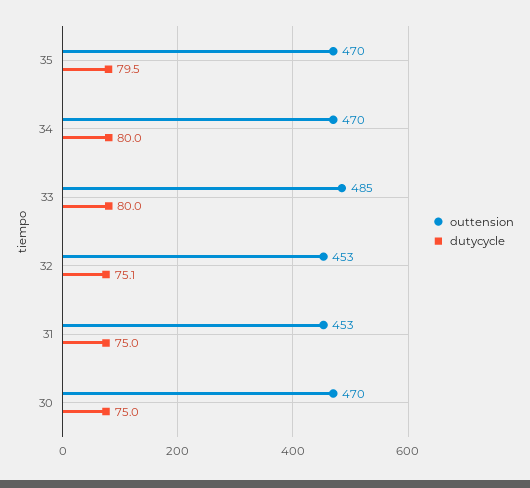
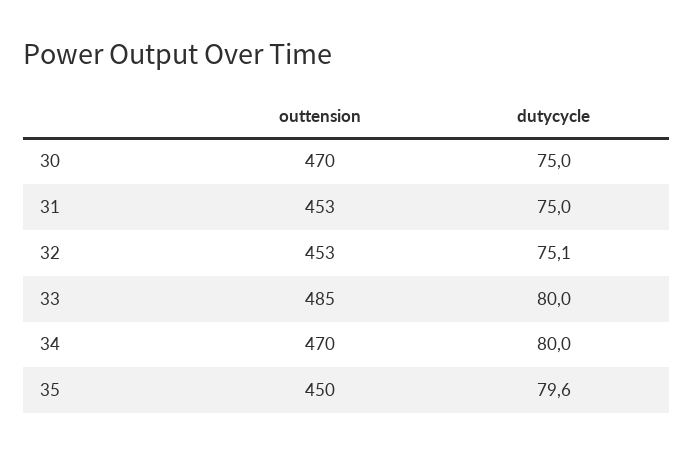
  {
    "outtension": {
-     "35": 470,
+     "35": 450,
      "34": 470,
      "33": 485,
      "32": 453,
      "31": 453,
      "30": 470
    },
    "dutycycle": {
-     "35": 79.5,
+     "35": 79.6,
      "34": 80,
      "33": 80,
      "32": 75.1,
      "31": 75,
      "30": 75
    }
  }

